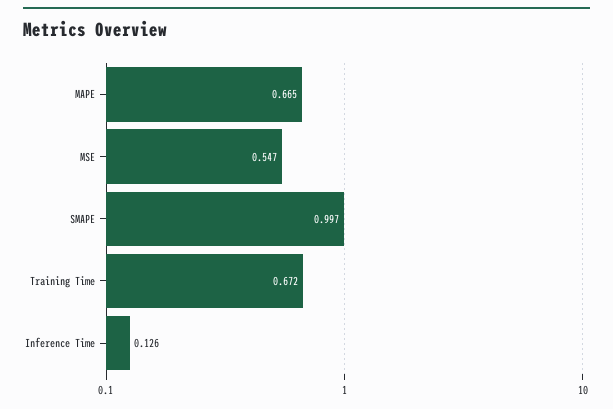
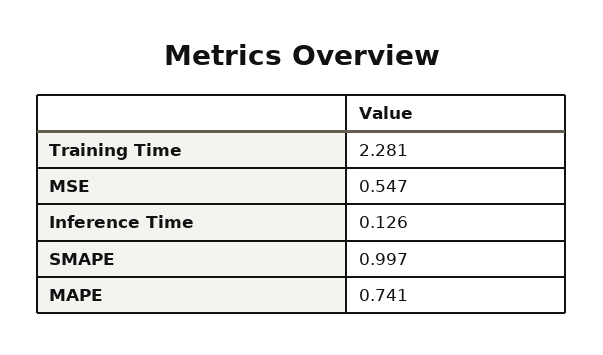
  {
-   "MAPE": 0.665,
+   "MAPE": 0.741,
    "MSE": 0.547,
    "SMAPE": 0.997,
-   "Training Time": 0.672,
+   "Training Time": 2.281,
    "Inference Time": 0.126
  }

